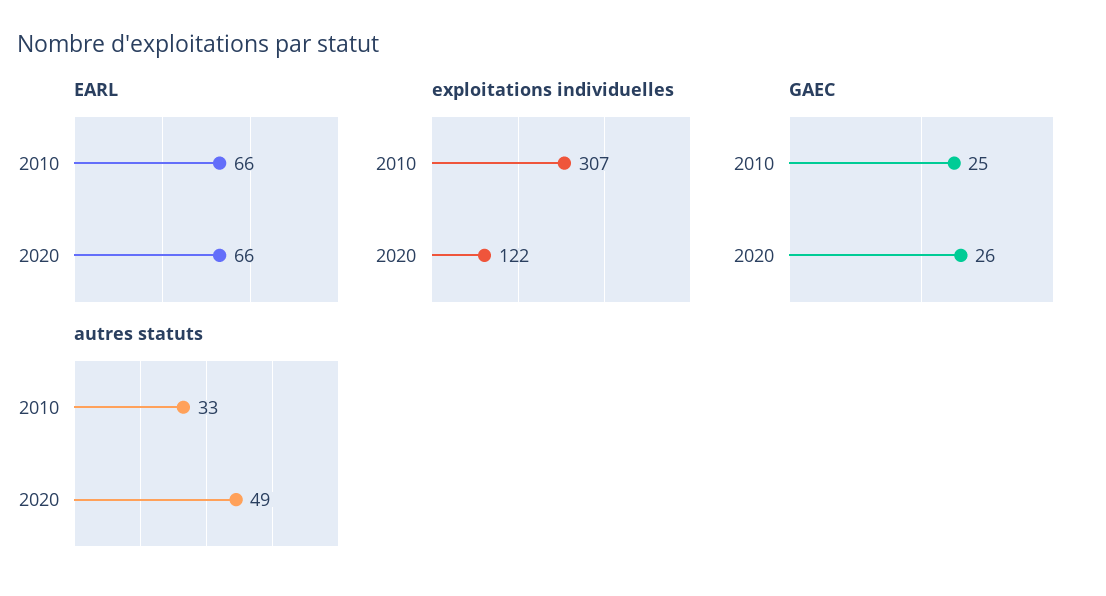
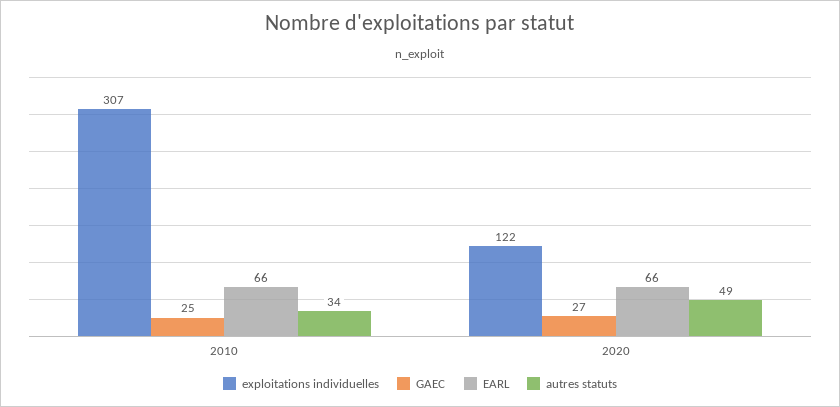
  {
    "EARL": {
      "2010": 66,
      "2020": 66
    },
    "exploitations individuelles": {
      "2010": 307,
      "2020": 122
    },
    "GAEC": {
      "2010": 25,
-     "2020": 26
+     "2020": 27
    },
    "autres statuts": {
-     "2010": 33,
+     "2010": 34,
      "2020": 49
    }
  }

